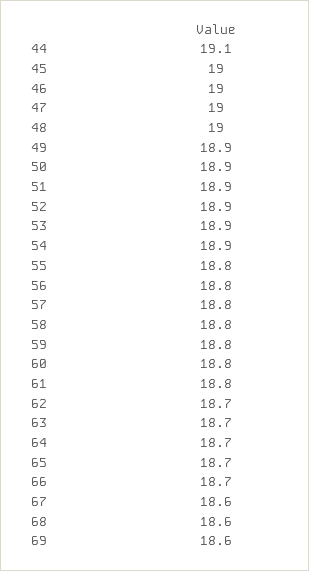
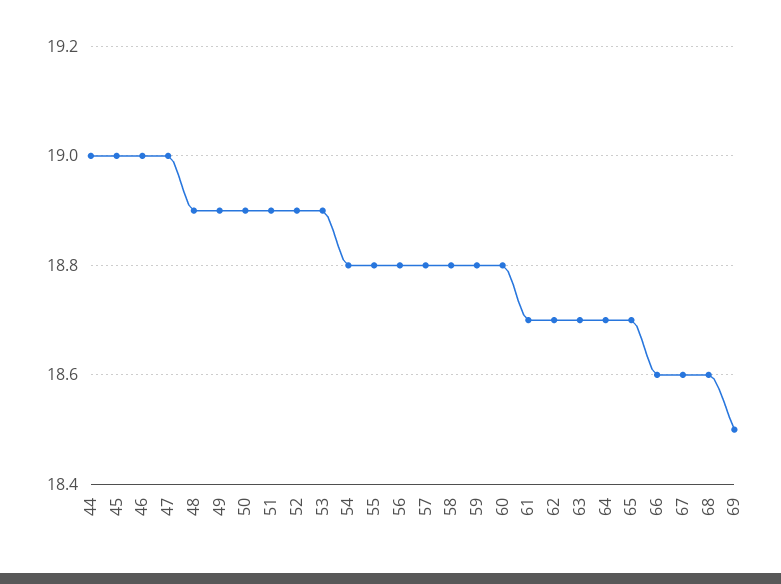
  {
-   "44": 19.1,
+   "44": 19,
    "45": 19,
    "46": 19,
    "47": 19,
-   "48": 19,
+   "48": 18.9,
    "49": 18.9,
    "50": 18.9,
    "51": 18.9,
    "52": 18.9,
    "53": 18.9,
-   "54": 18.9,
+   "54": 18.8,
    "55": 18.8,
    "56": 18.8,
    "57": 18.8,
    "58": 18.8,
    "59": 18.8,
    "60": 18.8,
-   "61": 18.8,
+   "61": 18.7,
    "62": 18.7,
    "63": 18.7,
    "64": 18.7,
    "65": 18.7,
-   "66": 18.7,
+   "66": 18.6,
    "67": 18.6,
    "68": 18.6,
-   "69": 18.6
+   "69": 18.5
  }

